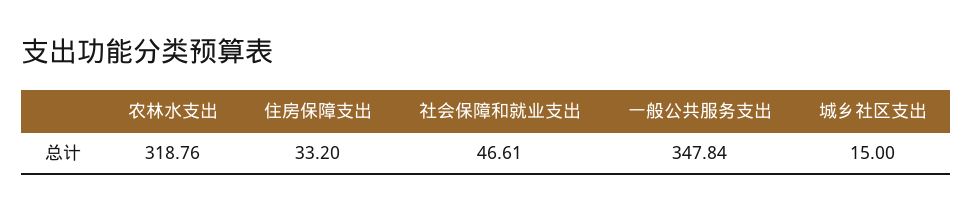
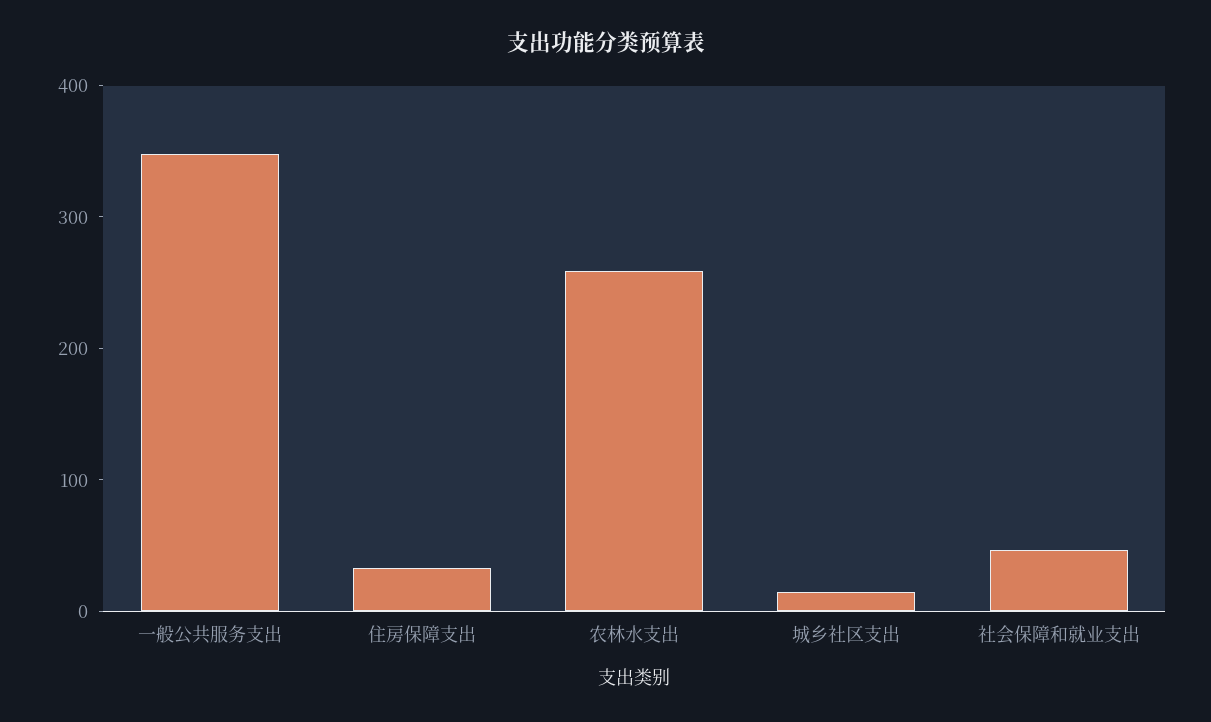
  {
-   "农林水支出": 318.76,
+   "农林水支出": 260,
    "住房保障支出": 33.2,
    "社会保障和就业支出": 46.61,
    "一般公共服务支出": 347.84,
    "城乡社区支出": 15
  }

